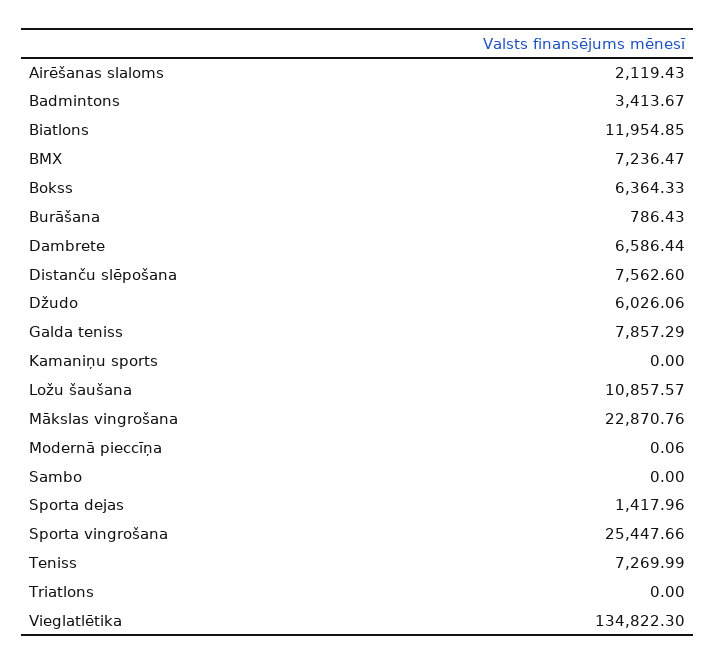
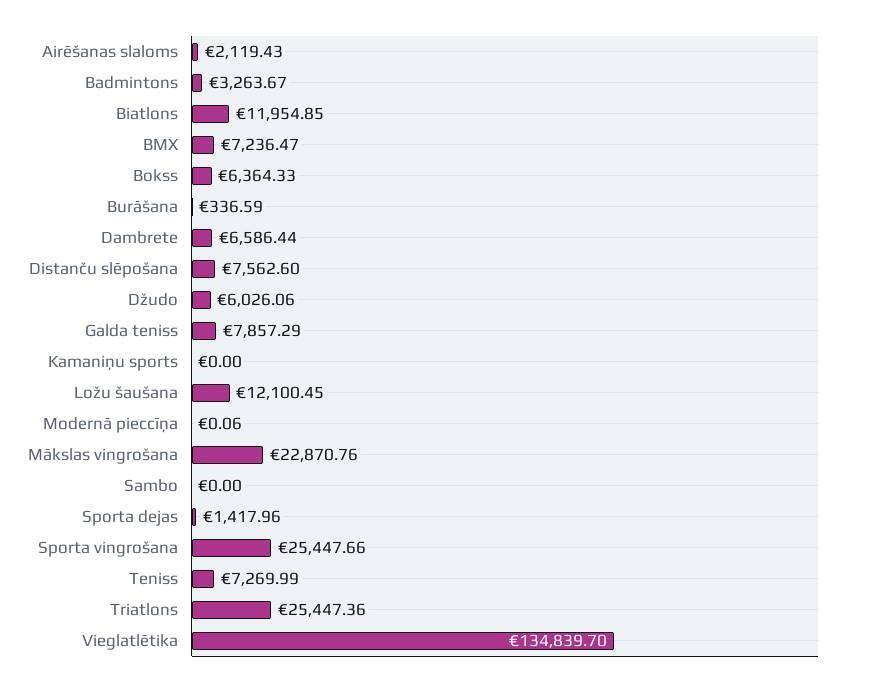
  {
    "Airēšanas slaloms": 2119.43,
-   "Badmintons": 3413.67,
+   "Badmintons": 3263.67,
    "Biatlons": 11954.85,
    "BMX": 7236.47,
    "Bokss": 6364.33,
-   "Burāšana": 786.43,
+   "Burāšana": 336.59,
    "Dambrete": 6586.44,
    "Distanču slēpošana": 7562.6,
    "Džudo": 6026.06,
    "Galda teniss": 7857.29,
    "Kamaniņu sports": 0,
-   "Ložu šaušana": 10857.57,
+   "Ložu šaušana": 12100.45,
    "Mākslas vingrošana": 22870.76,
    "Modernā pieccīņa": 0.06,
    "Sambo": 0,
    "Sporta dejas": 1417.96,
    "Sporta vingrošana": 25447.66,
    "Teniss": 7269.99,
-   "Triatlons": 0,
+   "Triatlons": 25447.36,
-   "Vieglatlētika": 134822.3
+   "Vieglatlētika": 134839.7
  }

